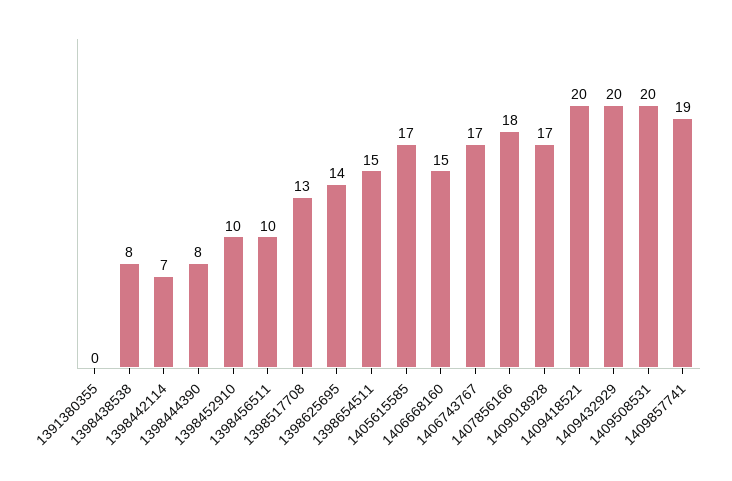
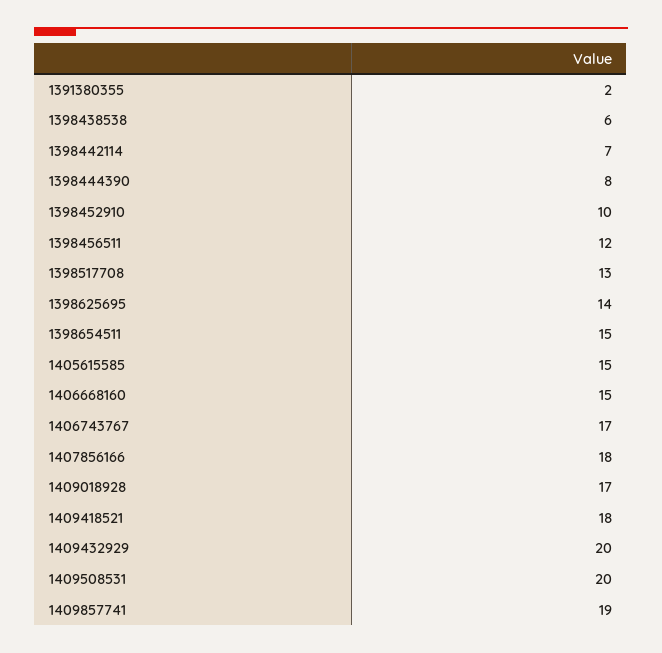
  {
-   "1391380355": 0,
+   "1391380355": 2,
-   "1398438538": 8,
+   "1398438538": 6,
    "1398442114": 7,
    "1398444390": 8,
    "1398452910": 10,
-   "1398456511": 10,
+   "1398456511": 12,
    "1398517708": 13,
    "1398625695": 14,
    "1398654511": 15,
-   "1405615585": 17,
+   "1405615585": 15,
    "1406668160": 15,
    "1406743767": 17,
    "1407856166": 18,
    "1409018928": 17,
-   "1409418521": 20,
+   "1409418521": 18,
    "1409432929": 20,
    "1409508531": 20,
    "1409857741": 19
  }

